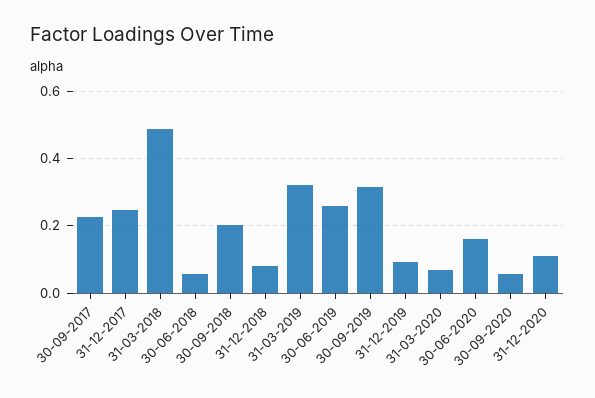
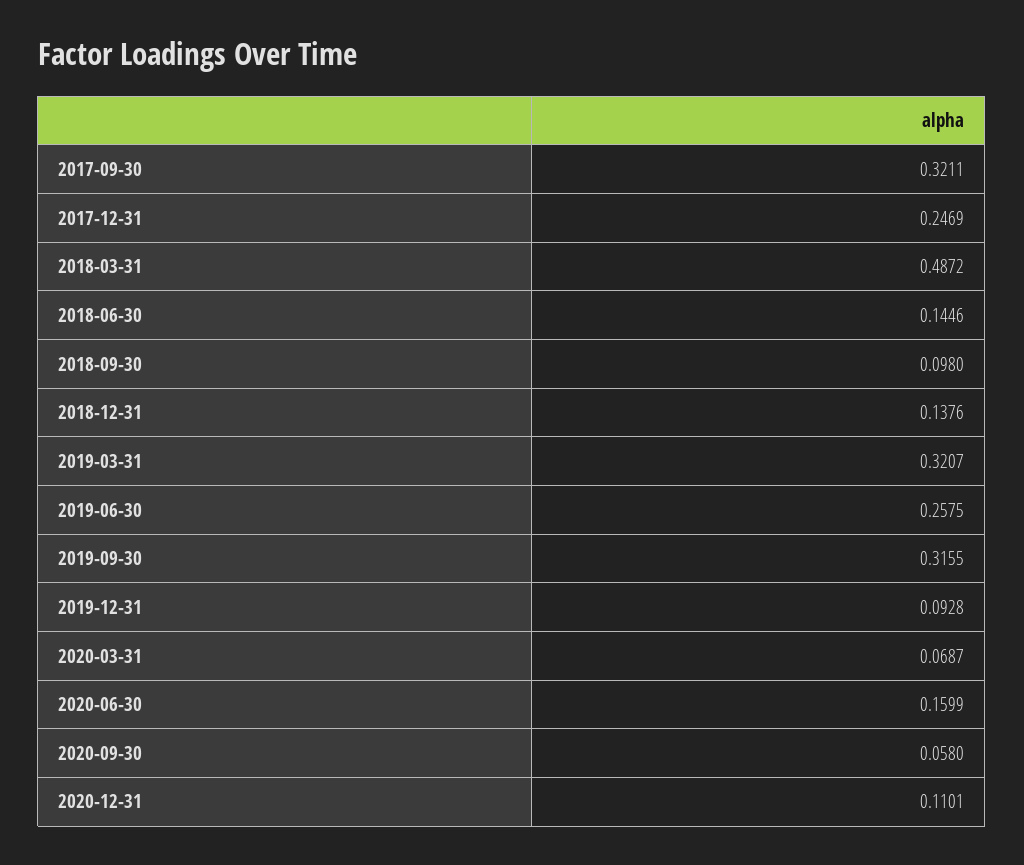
  {
-   "30-09-2017": 0.22,
+   "30-09-2017": 0.3211,
    "31-12-2017": 0.2469,
    "31-03-2018": 0.4872,
-   "30-06-2018": 0.06,
+   "30-06-2018": 0.1446,
-   "30-09-2018": 0.2,
+   "30-09-2018": 0.098,
-   "31-12-2018": 0.08,
+   "31-12-2018": 0.1376,
    "31-03-2019": 0.3207,
    "30-06-2019": 0.2575,
    "30-09-2019": 0.3155,
    "31-12-2019": 0.0928,
    "31-03-2020": 0.0687,
    "30-06-2020": 0.1599,
    "30-09-2020": 0.058,
    "31-12-2020": 0.1101
  }

